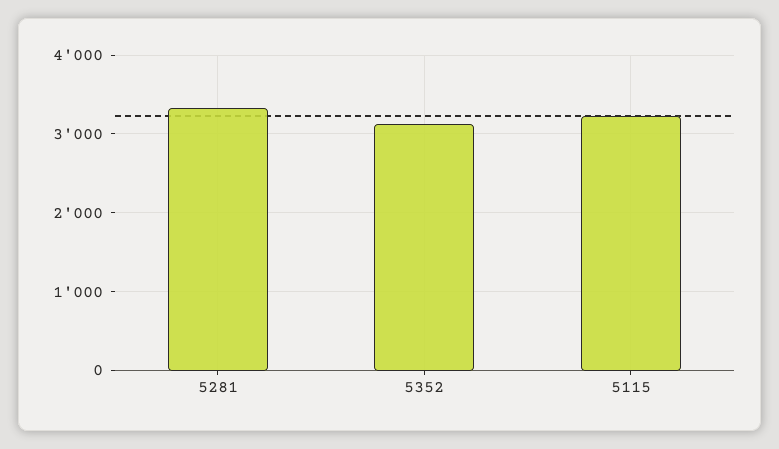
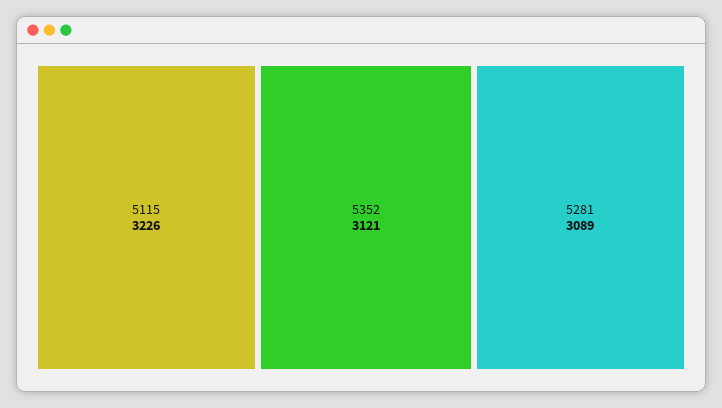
  {
-   "5281": 3300,
+   "5281": 3089,
    "5352": 3121,
    "5115": 3226
  }

